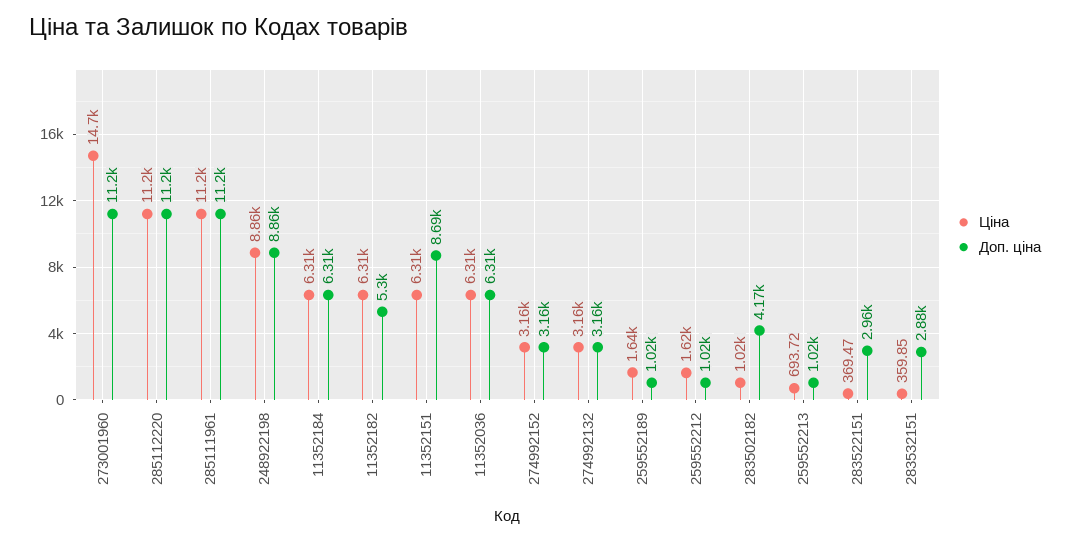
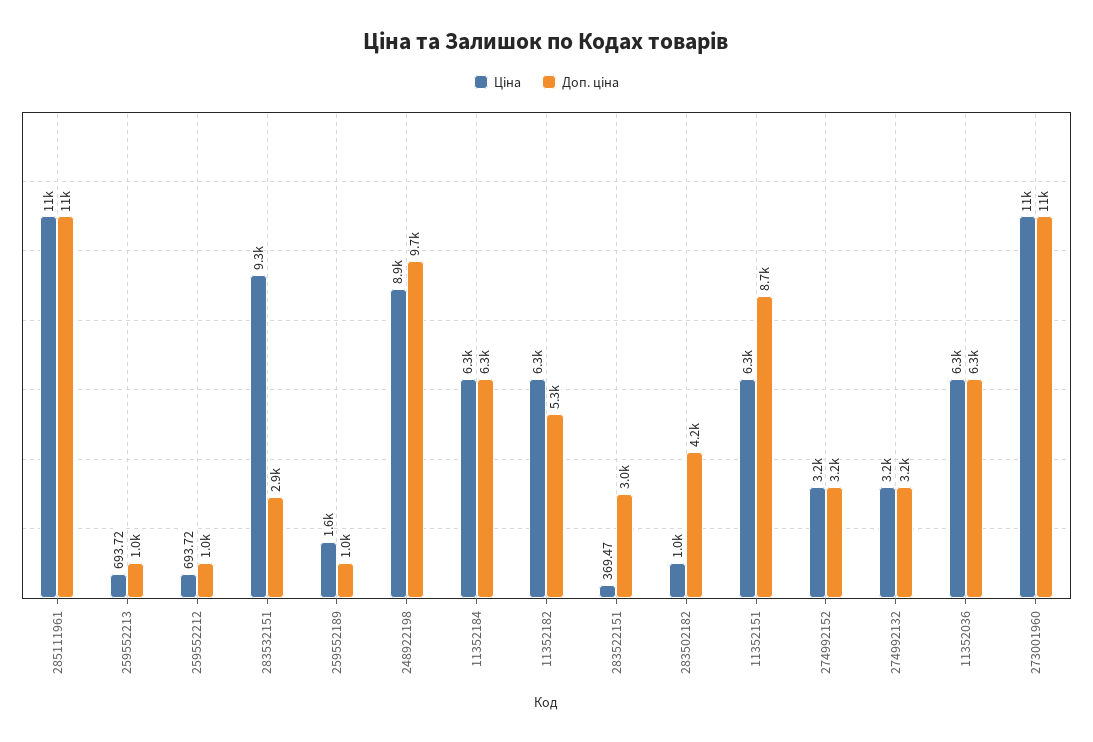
  {
    "Ціна": {
-     "273001960": 14700,
+     "273001960": 11000,
-     "285112220": 11200,
      "285111961": 11200,
      "248922198": 8860,
      "11352184": 6310,
      "11352182": 6310,
      "11352151": 6310,
      "11352036": 6310,
      "274992152": 3160,
      "274992132": 3160,
      "259552189": 1640,
-     "259552212": 1620,
+     "259552212": 693.72,
      "283502182": 1020,
      "259552213": 693.72,
      "283522151": 369.47,
-     "283532151": 359.85
+     "283532151": 9300
    },
    "Доп. ціна": {
      "273001960": 11200,
-     "285112220": 11200,
      "285111961": 11200,
-     "248922198": 8860,
+     "248922198": 9700,
      "11352184": 6310,
      "11352182": 5300,
      "11352151": 8690,
      "11352036": 6310,
      "274992152": 3160,
      "274992132": 3160,
      "259552189": 1020,
      "259552212": 1020,
      "283502182": 4170,
      "259552213": 1020,
      "283522151": 2960,
      "283532151": 2880
    }
  }

